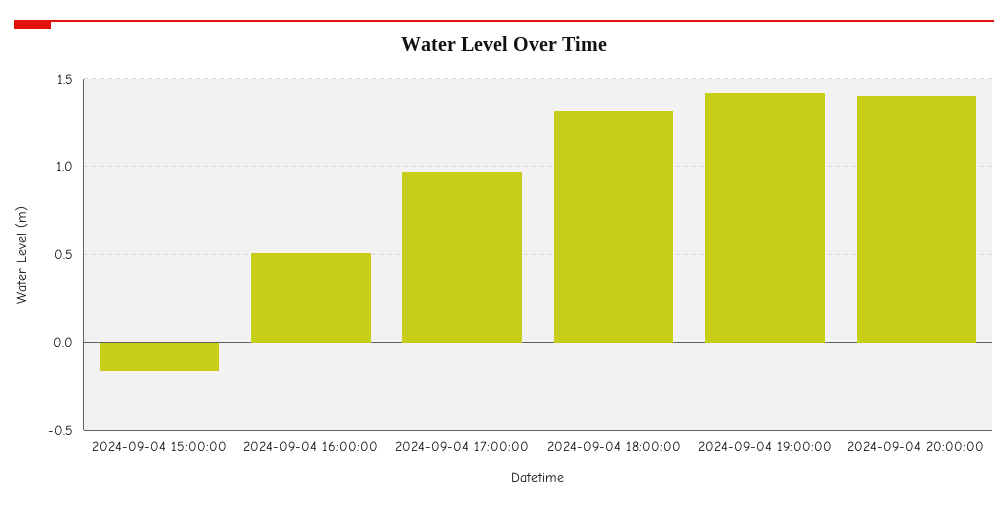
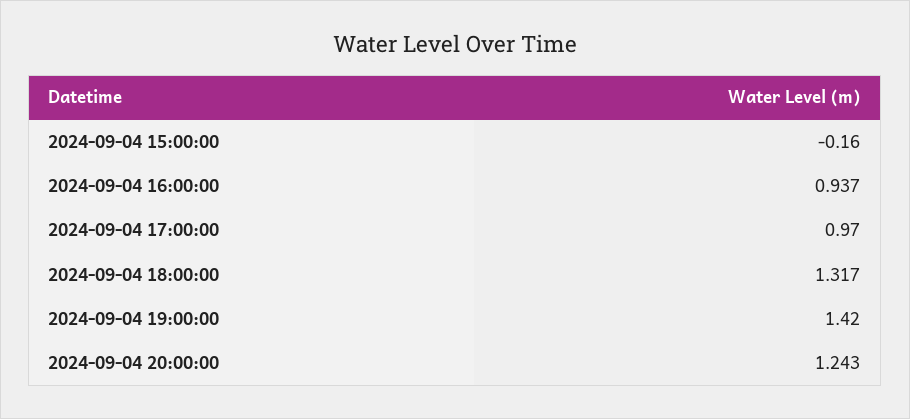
  {
    "2024-09-04 15:00:00": -0.16,
-   "2024-09-04 16:00:00": 0.5,
+   "2024-09-04 16:00:00": 0.937,
    "2024-09-04 17:00:00": 0.97,
    "2024-09-04 18:00:00": 1.317,
    "2024-09-04 19:00:00": 1.42,
-   "2024-09-04 20:00:00": 1.4
+   "2024-09-04 20:00:00": 1.243
  }

